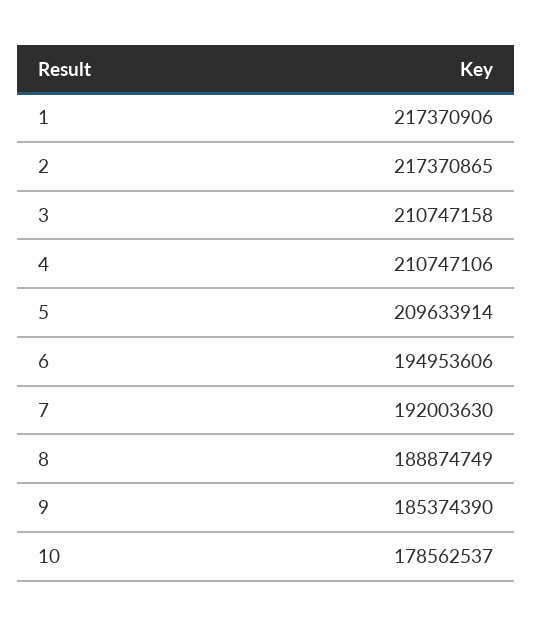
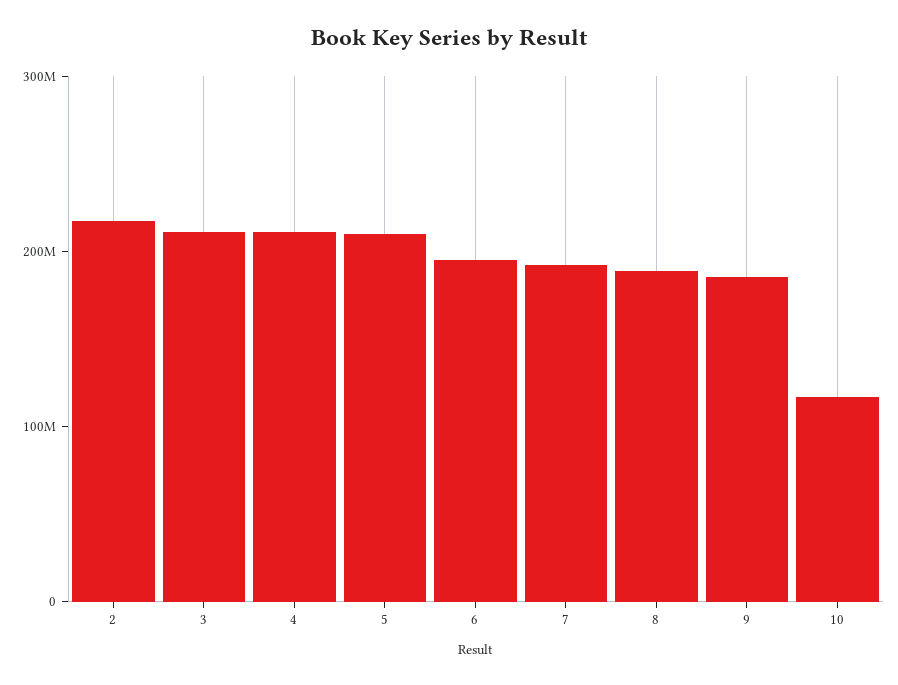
  {
-   "1": 217370906,
    "2": 217370865,
    "3": 210747158,
    "4": 210747106,
    "5": 209633914,
    "6": 194953606,
    "7": 192003630,
    "8": 188874749,
    "9": 185374390,
-   "10": 178562537
+   "10": 120000000
  }

